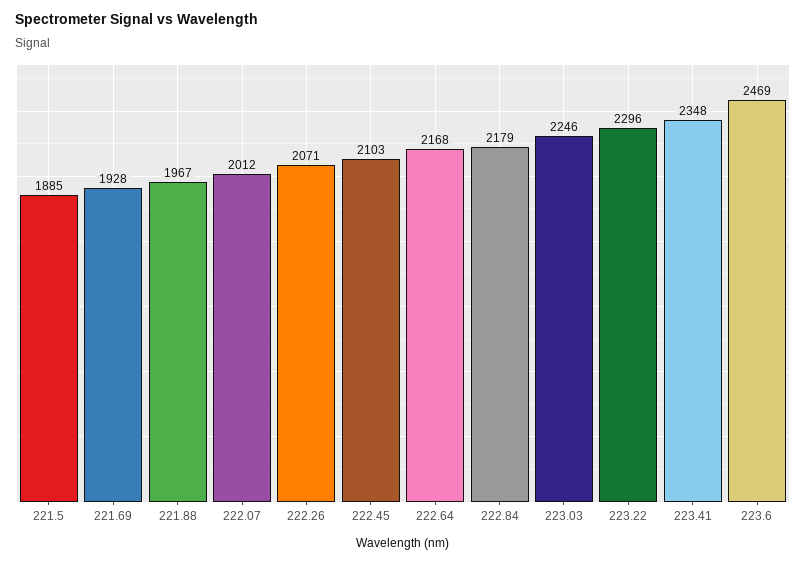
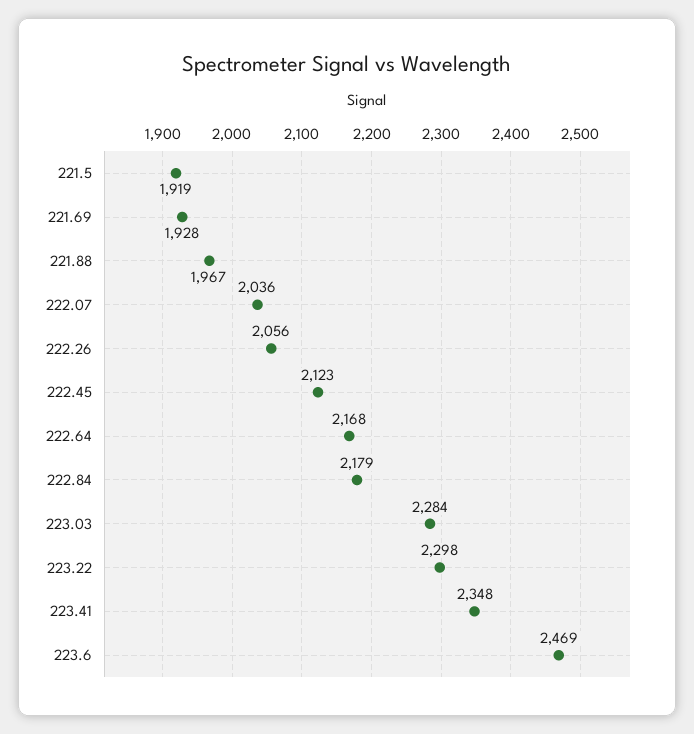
  {
-   "221.5": 1885,
+   "221.5": 1919,
    "221.69": 1928,
    "221.88": 1967,
-   "222.07": 2012,
+   "222.07": 2036,
-   "222.26": 2071,
+   "222.26": 2056,
-   "222.45": 2103,
+   "222.45": 2123,
    "222.64": 2168,
    "222.84": 2179,
-   "223.03": 2246,
+   "223.03": 2284,
-   "223.22": 2296,
+   "223.22": 2298,
    "223.41": 2348,
    "223.6": 2469
  }

